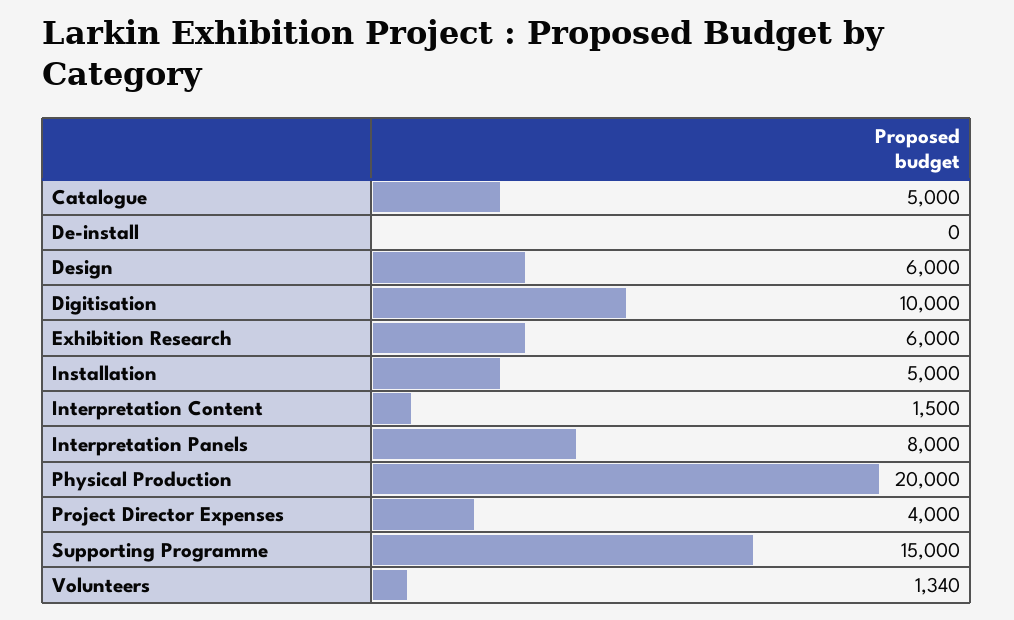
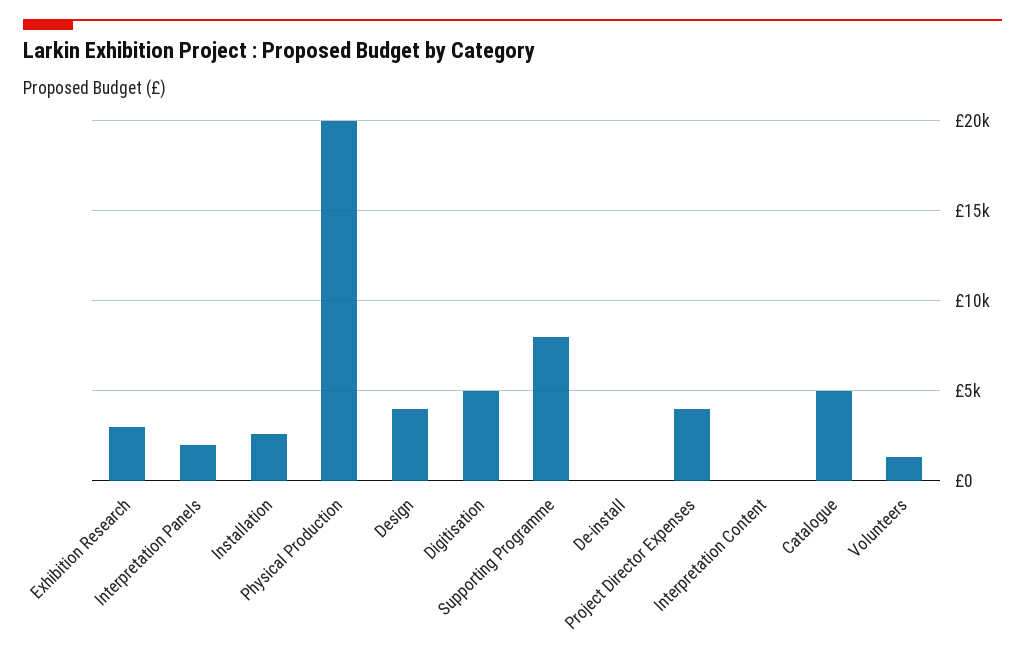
  {
    "Catalogue": 5000,
    "De-install": 0,
-   "Design": 6000,
+   "Design": 4000,
-   "Digitisation": 10000,
+   "Digitisation": 5000,
-   "Exhibition Research": 6000,
+   "Exhibition Research": 3000,
-   "Installation": 5000,
+   "Installation": 2500,
-   "Interpretation Content": 1500,
+   "Interpretation Content": 0,
-   "Interpretation Panels": 8000,
+   "Interpretation Panels": 2000,
    "Physical Production": 20000,
    "Project Director Expenses": 4000,
-   "Supporting Programme": 15000,
+   "Supporting Programme": 8000,
    "Volunteers": 1340
  }

